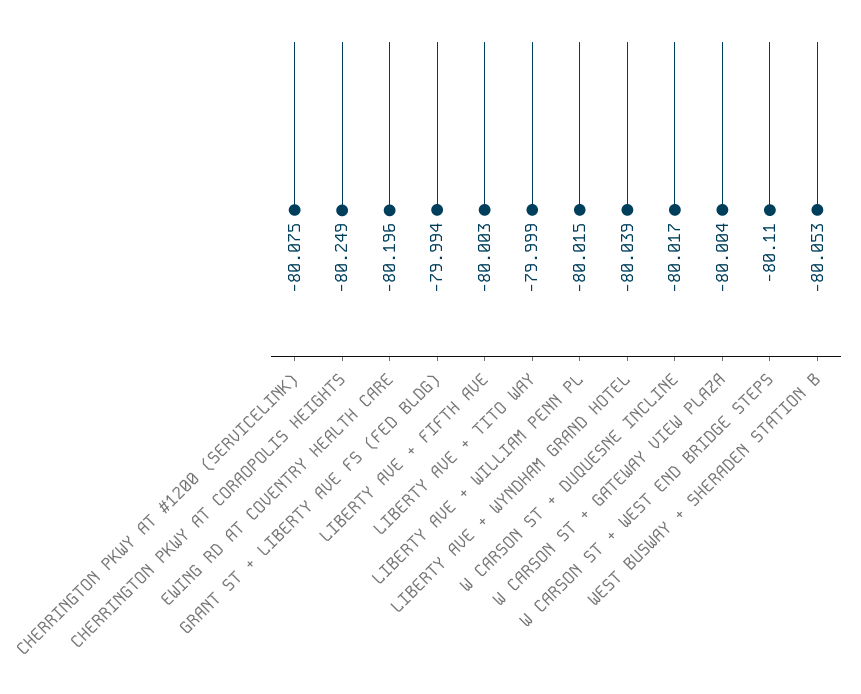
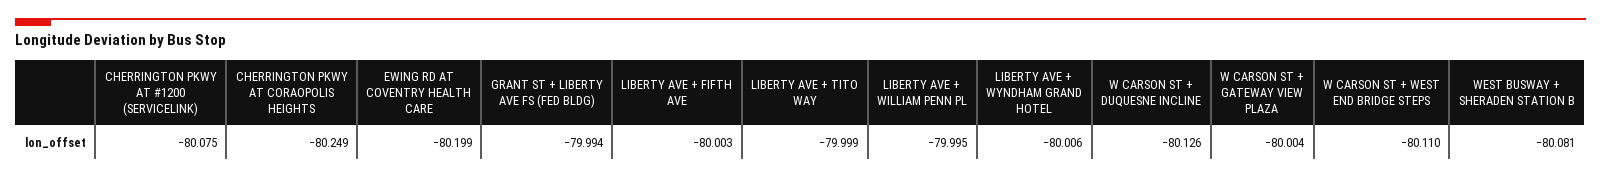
  {
    "CHERRINGTON PKWY AT #1200 (SERVICELINK)": -80.075,
    "CHERRINGTON PKWY AT CORAOPOLIS HEIGHTS": -80.249,
-   "EWING RD AT COVENTRY HEALTH CARE": -80.196,
+   "EWING RD AT COVENTRY HEALTH CARE": -80.199,
    "GRANT ST + LIBERTY AVE FS (FED BLDG)": -79.994,
    "LIBERTY AVE + FIFTH AVE": -80.003,
    "LIBERTY AVE + TITO WAY": -79.999,
-   "LIBERTY AVE + WILLIAM PENN PL": -80.015,
+   "LIBERTY AVE + WILLIAM PENN PL": -79.995,
-   "LIBERTY AVE + WYNDHAM GRAND HOTEL": -80.039,
+   "LIBERTY AVE + WYNDHAM GRAND HOTEL": -80.006,
-   "W CARSON ST + DUQUESNE INCLINE": -80.017,
+   "W CARSON ST + DUQUESNE INCLINE": -80.126,
    "W CARSON ST + GATEWAY VIEW PLAZA": -80.004,
    "W CARSON ST + WEST END BRIDGE STEPS": -80.11,
-   "WEST BUSWAY + SHERADEN STATION B": -80.053
+   "WEST BUSWAY + SHERADEN STATION B": -80.081
  }

